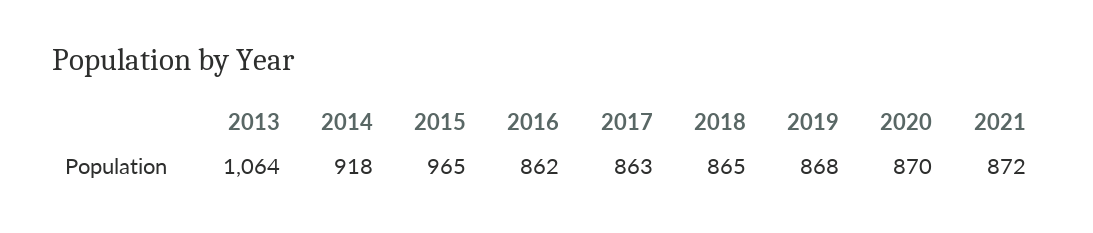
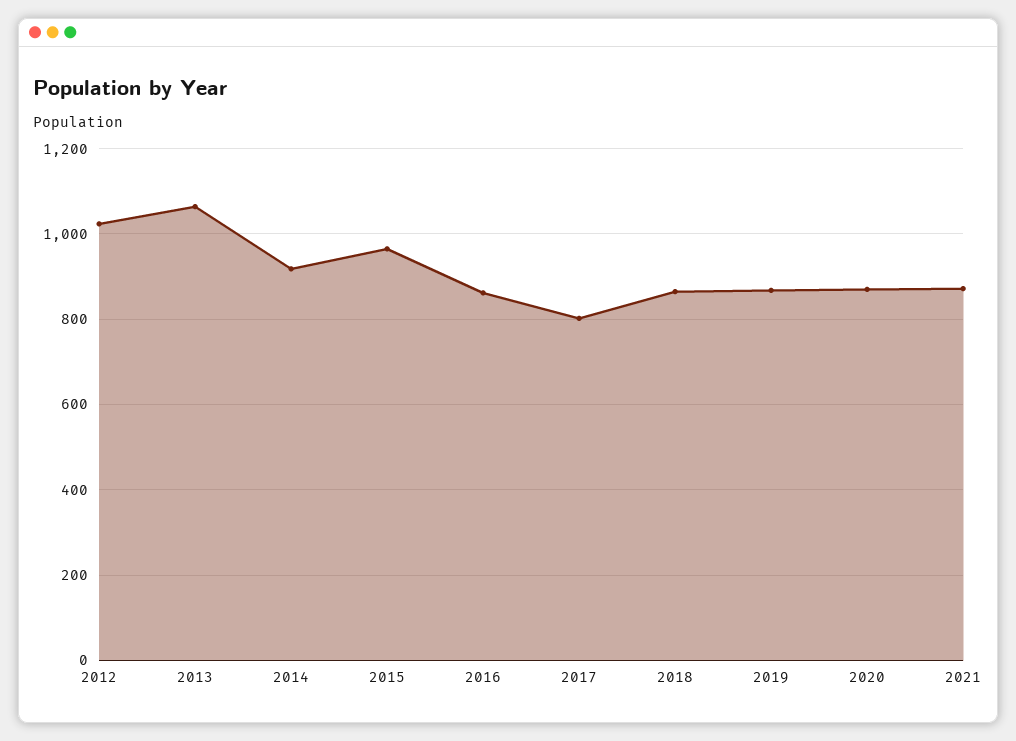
  {
    "2013": 1064,
    "2014": 918,
    "2015": 965,
    "2016": 862,
-   "2017": 863,
+   "2017": 800,
    "2018": 865,
    "2019": 868,
    "2020": 870,
-   "2021": 872
+   "2021": 872,
+   "2012": 1020
  }

